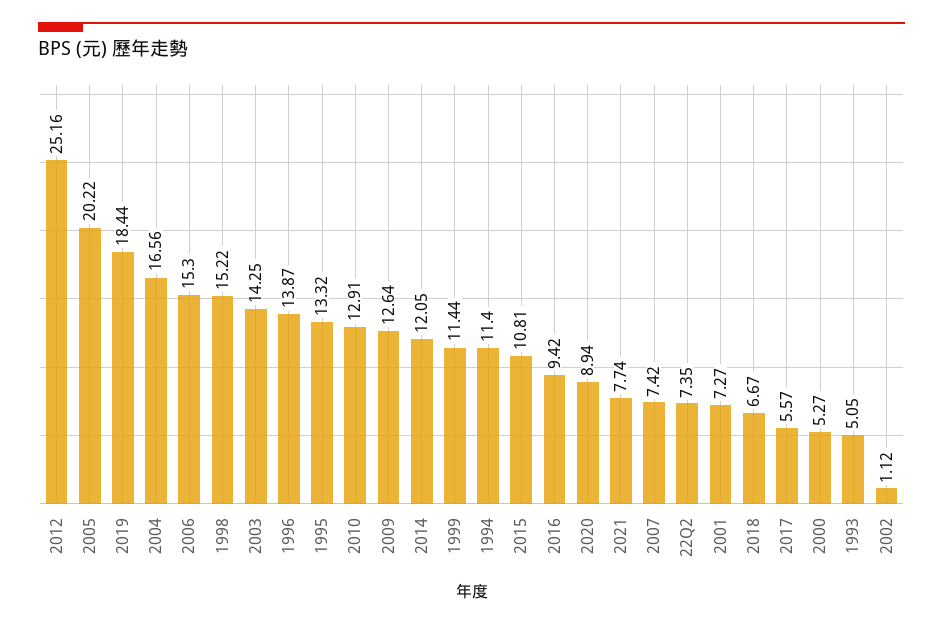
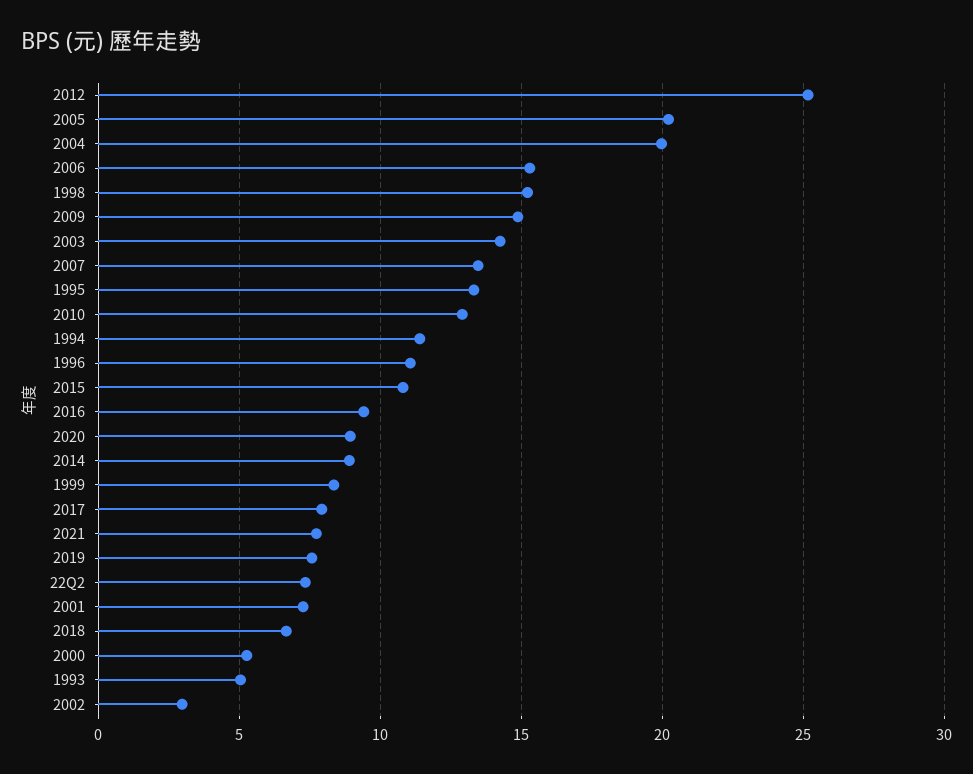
  {
    "2012": 25.16,
    "2005": 20.22,
-   "2019": 18.44,
+   "2019": 7.5,
-   "2004": 16.56,
+   "2004": 20,
    "2006": 15.3,
    "1998": 15.22,
    "2003": 14.25,
-   "1996": 13.87,
+   "1996": 11,
    "1995": 13.32,
    "2010": 12.91,
-   "2009": 12.64,
+   "2009": 15,
-   "2014": 12.05,
+   "2014": 9,
-   "1999": 11.44,
+   "1999": 8.5,
    "1994": 11.4,
    "2015": 10.81,
    "2016": 9.42,
    "2020": 8.94,
    "2021": 7.74,
-   "2007": 7.42,
+   "2007": 13.5,
    "22Q2": 7.35,
    "2001": 7.27,
    "2018": 6.67,
-   "2017": 5.57,
+   "2017": 8,
    "2000": 5.27,
    "1993": 5.05,
-   "2002": 1.12
+   "2002": 3
  }

